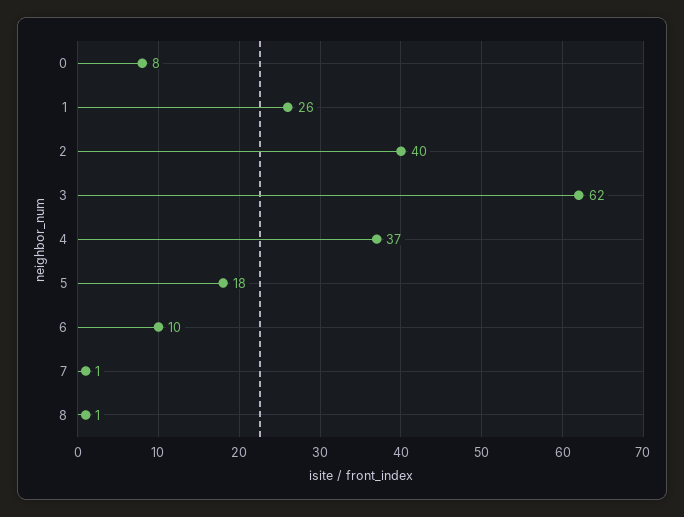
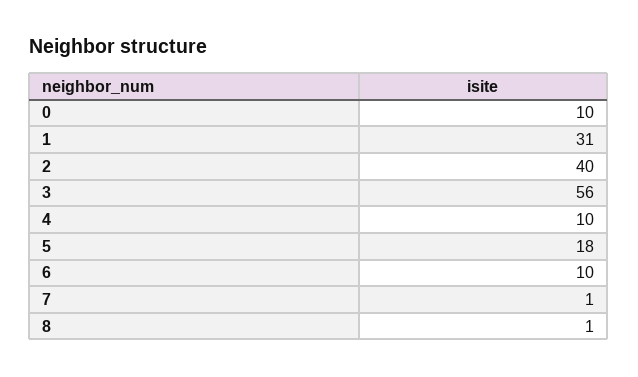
  {
-   "0": 8,
+   "0": 10,
-   "1": 26,
+   "1": 31,
    "2": 40,
-   "3": 62,
+   "3": 56,
-   "4": 37,
+   "4": 10,
    "5": 18,
    "6": 10,
    "7": 1,
    "8": 1
  }

